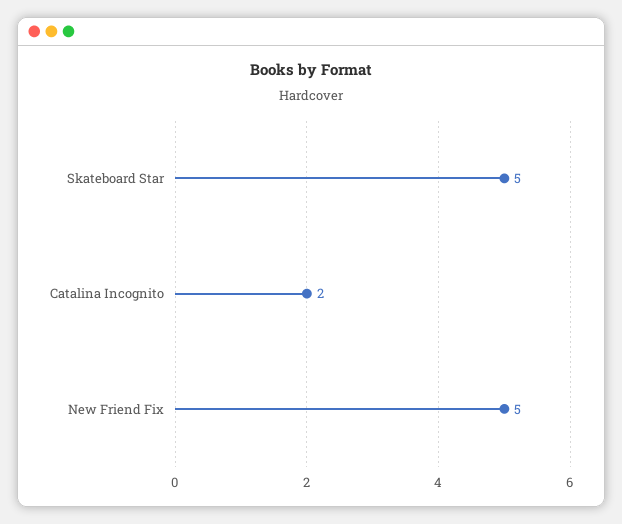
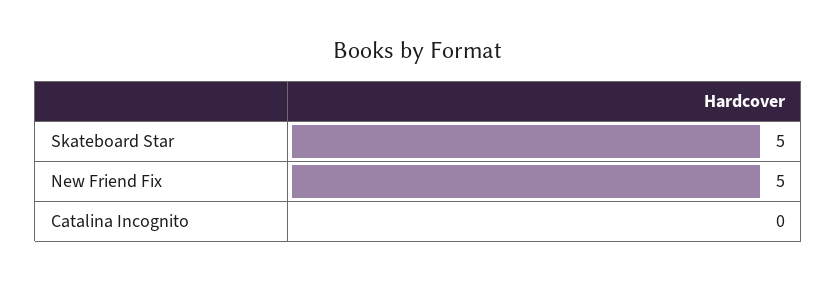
  {
    "Skateboard Star": 5,
-   "Catalina Incognito": 2,
+   "Catalina Incognito": 0,
    "New Friend Fix": 5
  }

